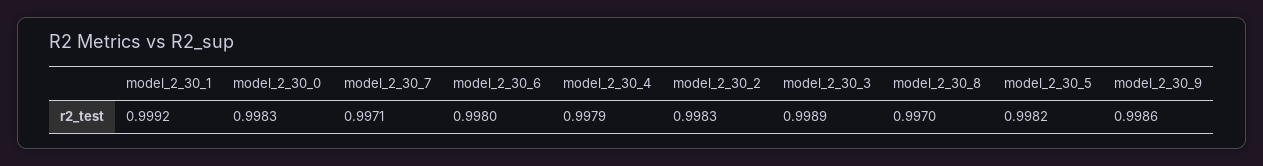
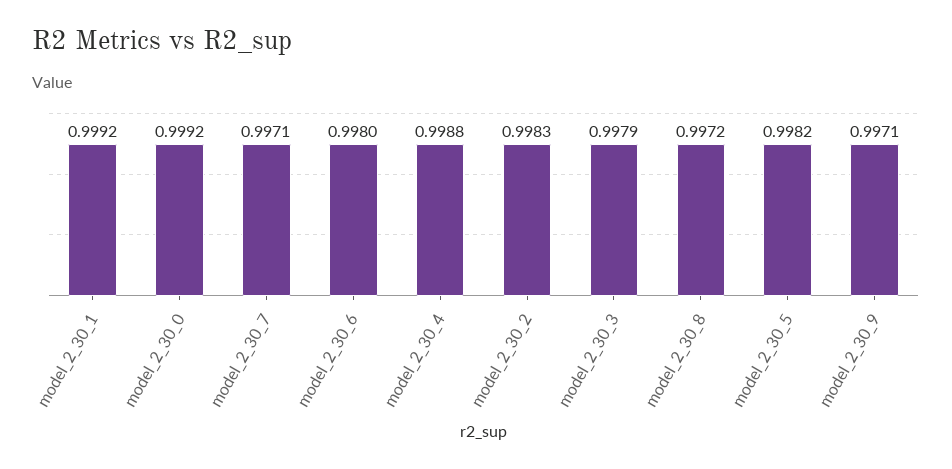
  {
    "model_2_30_1": 0.9992,
-   "model_2_30_0": 0.9983,
+   "model_2_30_0": 0.9992,
    "model_2_30_7": 0.9971,
    "model_2_30_6": 0.998,
-   "model_2_30_4": 0.9979,
+   "model_2_30_4": 0.9988,
    "model_2_30_2": 0.9983,
-   "model_2_30_3": 0.9989,
+   "model_2_30_3": 0.9979,
-   "model_2_30_8": 0.997,
+   "model_2_30_8": 0.9972,
    "model_2_30_5": 0.9982,
-   "model_2_30_9": 0.9986
+   "model_2_30_9": 0.9971
  }

